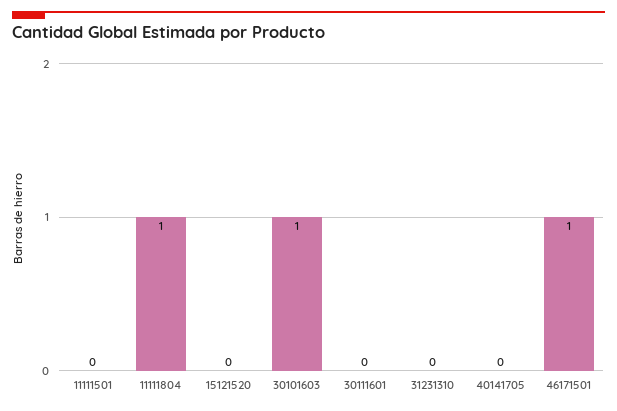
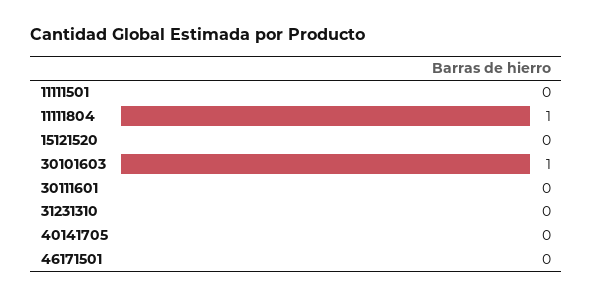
  {
    "11111501": 0,
    "11111804": 1,
    "15121520": 0,
    "30101603": 1,
    "30111601": 0,
    "31231310": 0,
    "40141705": 0,
-   "46171501": 1
+   "46171501": 0
  }

